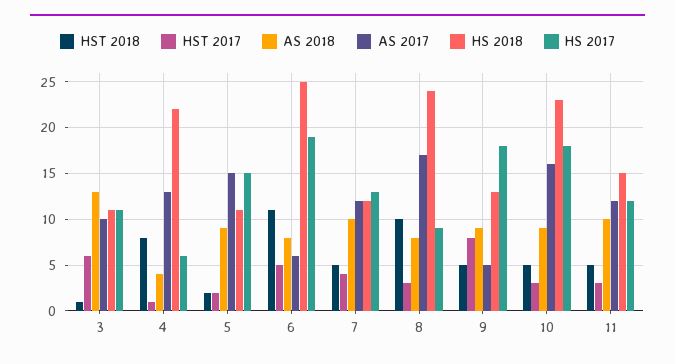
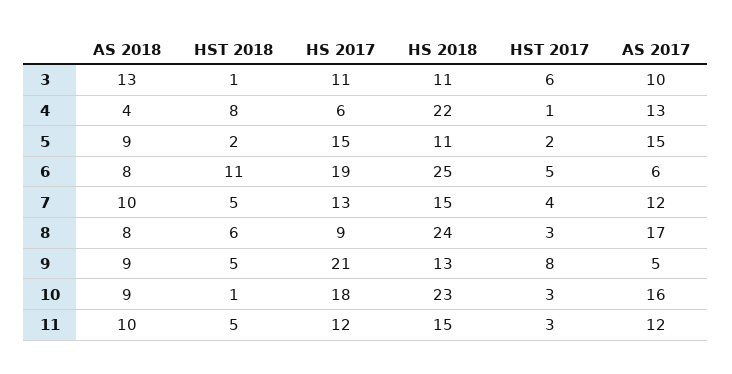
  {
    "HST 2018": {
      "3": 1,
      "4": 8,
      "5": 2,
      "6": 11,
      "7": 5,
-     "8": 10,
+     "8": 6,
      "9": 5,
-     "10": 5,
+     "10": 1,
      "11": 5
    },
    "HST 2017": {
      "3": 6,
      "4": 1,
      "5": 2,
      "6": 5,
      "7": 4,
      "8": 3,
      "9": 8,
      "10": 3,
      "11": 3
    },
    "AS 2018": {
      "3": 13,
      "4": 4,
      "5": 9,
      "6": 8,
      "7": 10,
      "8": 8,
      "9": 9,
      "10": 9,
      "11": 10
    },
    "AS 2017": {
      "3": 10,
      "4": 13,
      "5": 15,
      "6": 6,
      "7": 12,
      "8": 17,
      "9": 5,
      "10": 16,
      "11": 12
    },
    "HS 2018": {
      "3": 11,
      "4": 22,
      "5": 11,
      "6": 25,
-     "7": 12,
+     "7": 15,
      "8": 24,
      "9": 13,
      "10": 23,
      "11": 15
    },
    "HS 2017": {
      "3": 11,
      "4": 6,
      "5": 15,
      "6": 19,
      "7": 13,
      "8": 9,
-     "9": 18,
+     "9": 21,
      "10": 18,
      "11": 12
    }
  }

